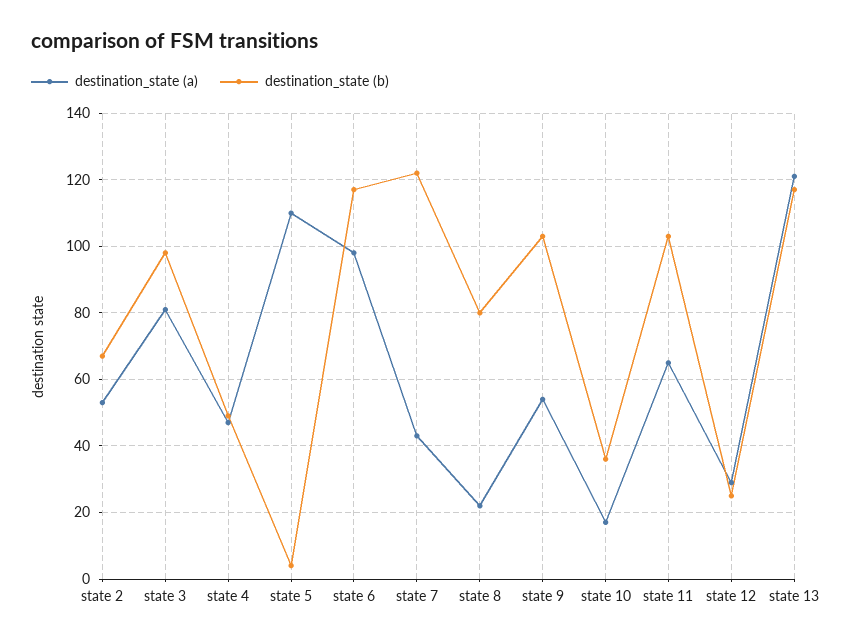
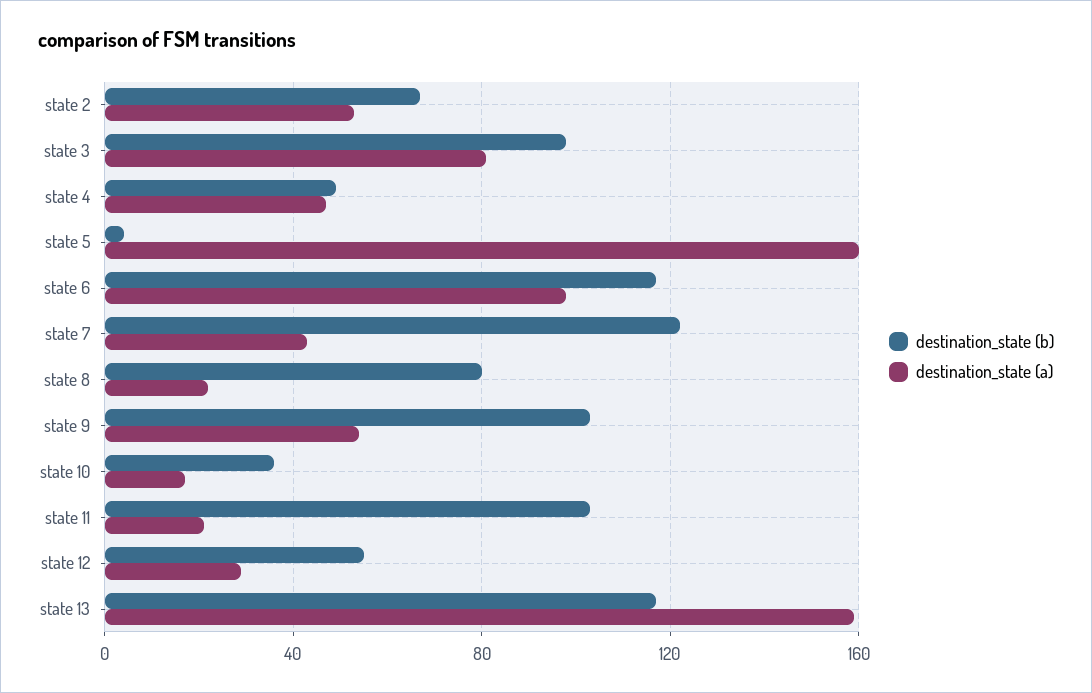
  {
    "destination_state (a)": {
      "state 2": 55,
      "state 3": 80,
      "state 4": 45,
-     "state 5": 110,
+     "state 5": 160,
      "state 6": 100,
      "state 7": 45,
      "state 8": 20,
      "state 9": 55,
      "state 10": 15,
-     "state 11": 65,
+     "state 11": 20,
      "state 12": 30,
-     "state 13": 120
+     "state 13": 160
    },
    "destination_state (b)": {
      "state 2": 65,
      "state 3": 100,
      "state 4": 50,
      "state 5": 5,
      "state 6": 115,
      "state 7": 120,
      "state 8": 80,
      "state 9": 105,
      "state 10": 35,
      "state 11": 105,
-     "state 12": 25,
+     "state 12": 55,
      "state 13": 115
    }
  }

